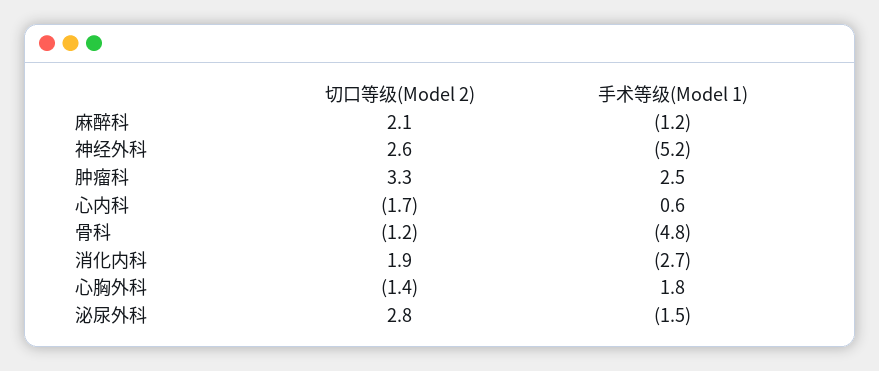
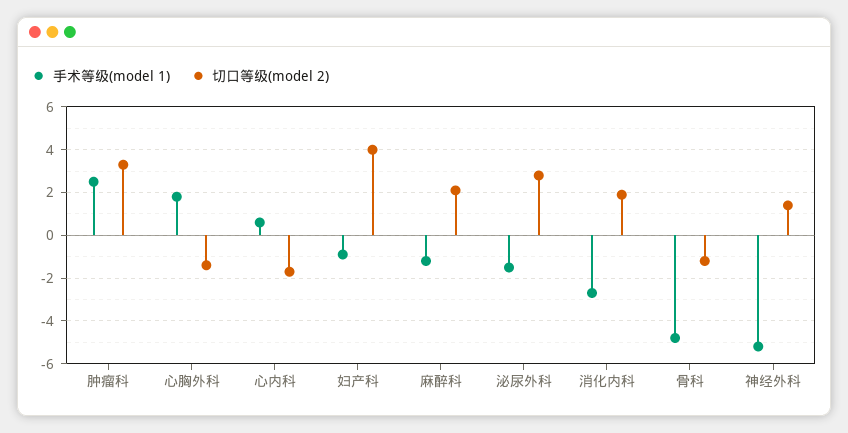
  {
    "切口等级(Model 2)": {
      "麻醉科": 2.1,
-     "神经外科": 2.6,
+     "神经外科": 1.5,
      "肿瘤科": 3.3,
      "心内科": -1.7,
      "骨科": -1.2,
      "消化内科": 1.9,
      "心胸外科": -1.4,
-     "泌尿外科": 2.8
+     "泌尿外科": 2.8,
+     "妇产科": 4
    },
    "手术等级(Model 1)": {
      "麻醉科": -1.2,
      "神经外科": -5.2,
      "肿瘤科": 2.5,
      "心内科": 0.6,
      "骨科": -4.8,
      "消化内科": -2.7,
      "心胸外科": 1.8,
-     "泌尿外科": -1.5
+     "泌尿外科": -1.5,
+     "妇产科": -1
    }
  }

